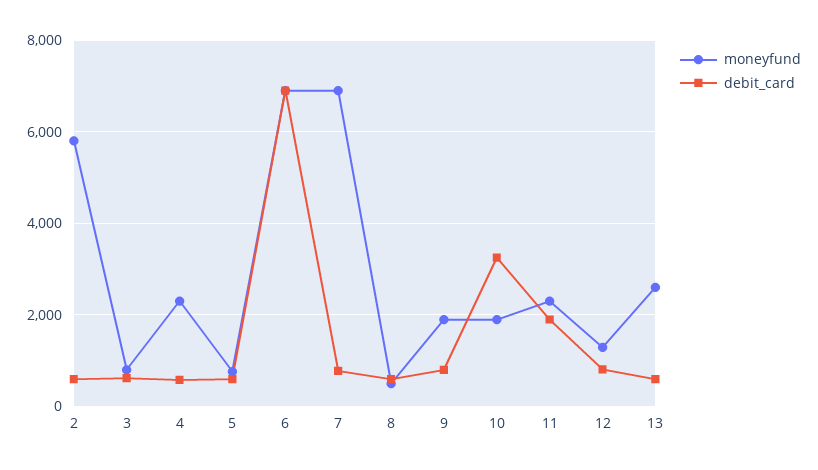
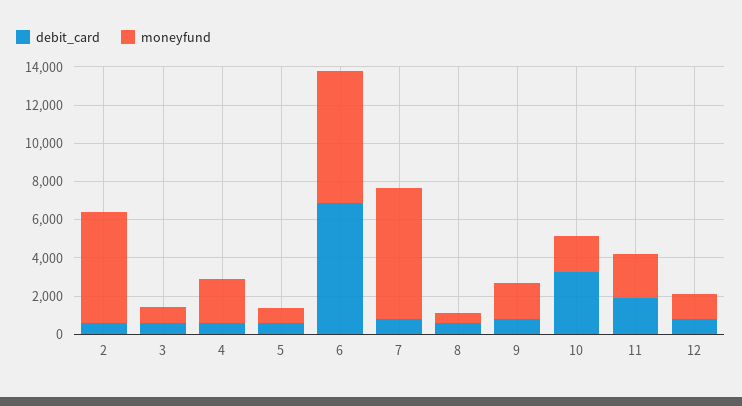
  {
    "moneyfund": {
      "2": 5800,
      "3": 800,
      "4": 2400,
      "5": 800,
      "6": 7000,
      "7": 7000,
      "8": 600,
      "9": 2000,
      "10": 2000,
      "11": 2400,
-     "12": 1200,
+     "12": 1200
-     "13": 2600
    },
    "debit_card": {
      "2": 600,
      "3": 600,
      "4": 600,
      "5": 600,
      "6": 7000,
      "7": 800,
      "8": 600,
      "9": 800,
      "10": 3200,
      "11": 2000,
-     "12": 800,
+     "12": 800
-     "13": 600
    }
  }

